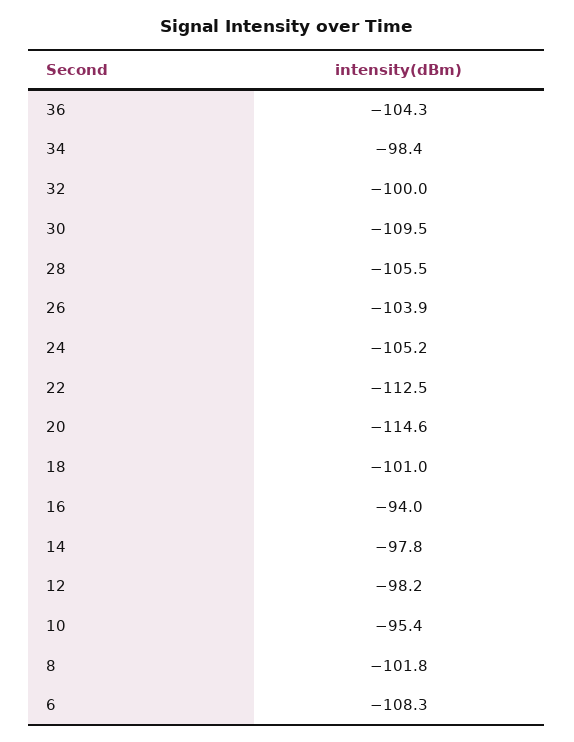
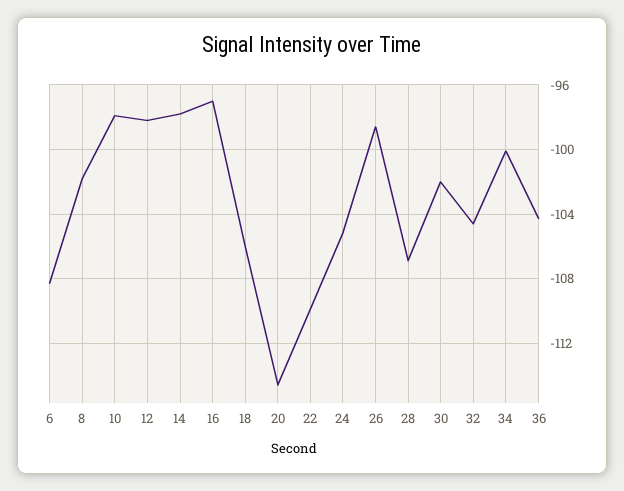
  {
    "36": -104.3,
-   "34": -98.4,
+   "34": -100,
-   "32": -100,
+   "32": -104.5,
-   "30": -109.5,
+   "30": -102,
-   "28": -105.5,
+   "28": -107,
-   "26": -103.9,
+   "26": -98.5,
    "24": -105.2,
-   "22": -112.5,
+   "22": -110,
    "20": -114.6,
-   "18": -101,
+   "18": -106,
-   "16": -94,
+   "16": -97,
    "14": -97.8,
    "12": -98.2,
-   "10": -95.4,
+   "10": -98,
    "8": -101.8,
    "6": -108.3
  }

